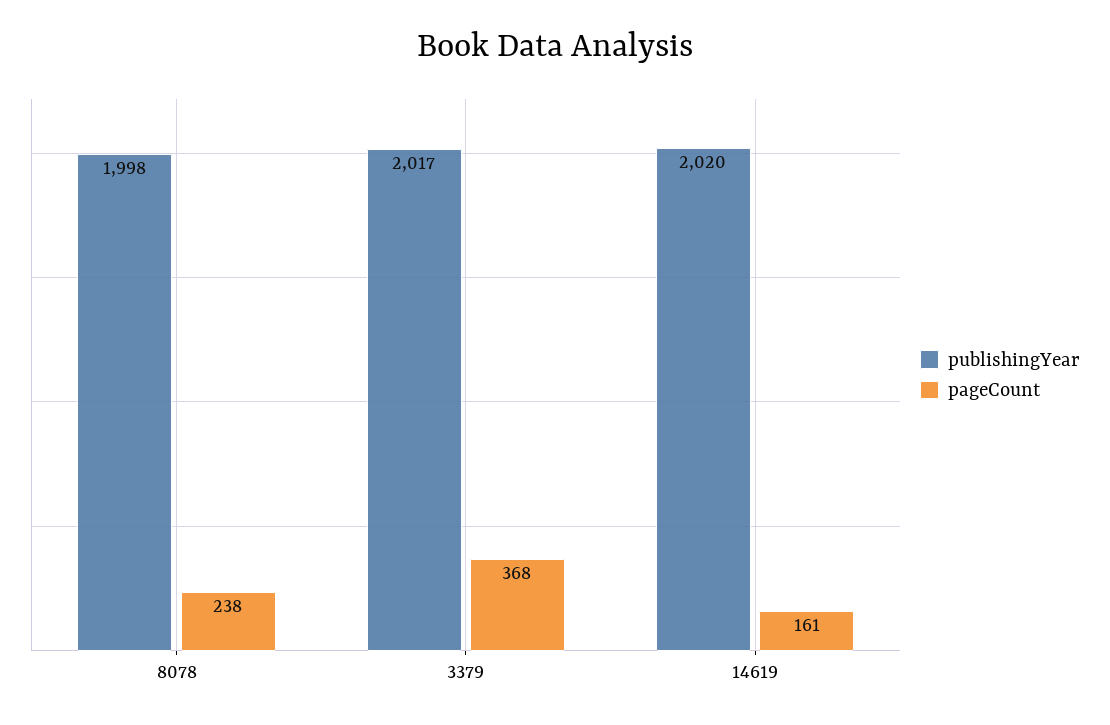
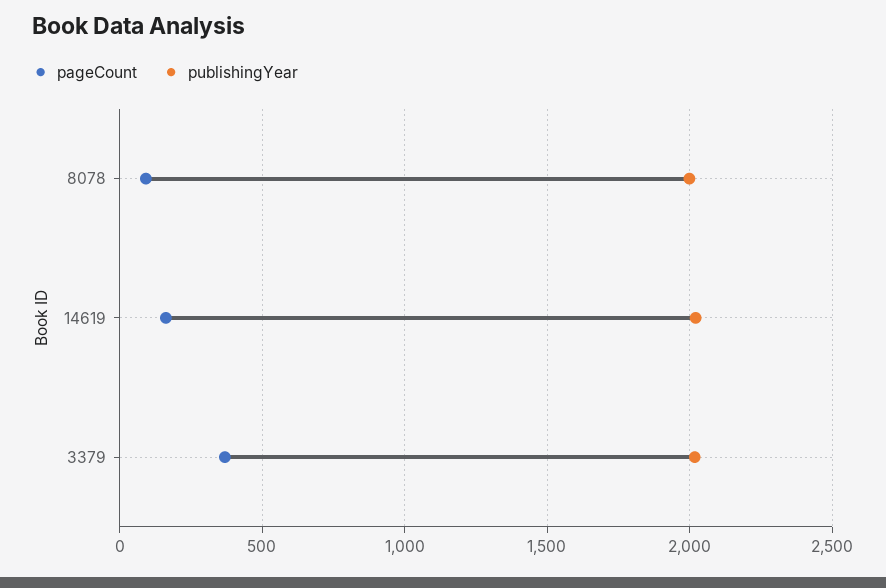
  {
    "publishingYear": {
      "8078": 1998,
      "3379": 2017,
      "14619": 2020
    },
    "pageCount": {
-     "8078": 238,
+     "8078": 100,
      "3379": 368,
      "14619": 161
    }
  }

